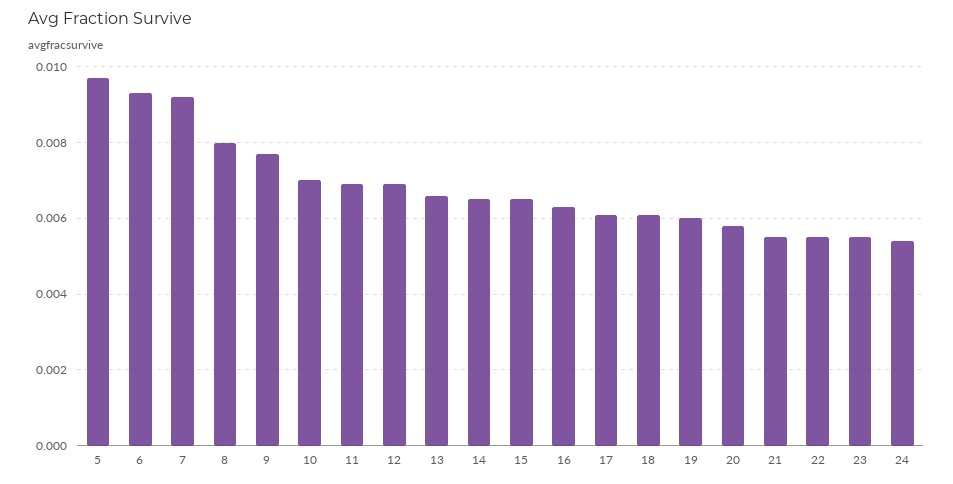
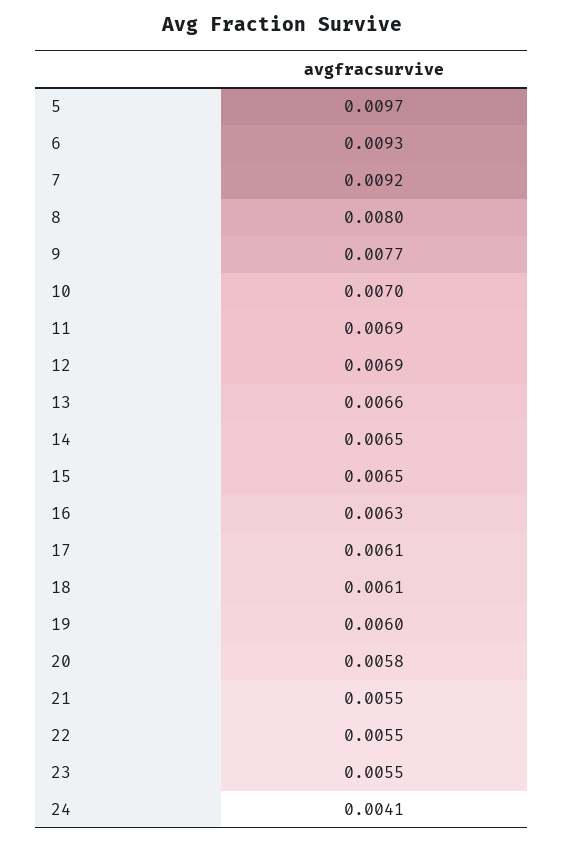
  {
    "5": 0.0097,
    "6": 0.0093,
    "7": 0.0092,
    "8": 0.008,
    "9": 0.0077,
    "10": 0.007,
    "11": 0.0069,
    "12": 0.0069,
    "13": 0.0066,
    "14": 0.0065,
    "15": 0.0065,
    "16": 0.0063,
    "17": 0.0061,
    "18": 0.0061,
    "19": 0.006,
    "20": 0.0058,
    "21": 0.0055,
    "22": 0.0055,
    "23": 0.0055,
-   "24": 0.0055
+   "24": 0.0041
  }

